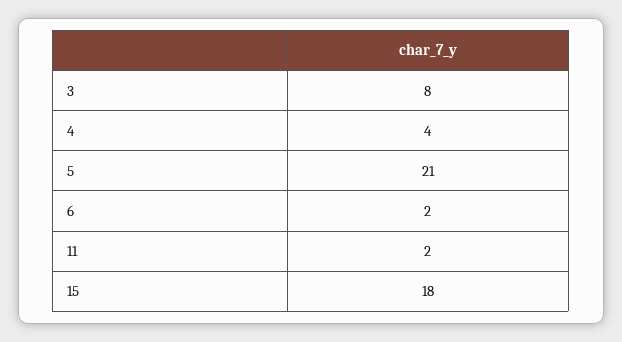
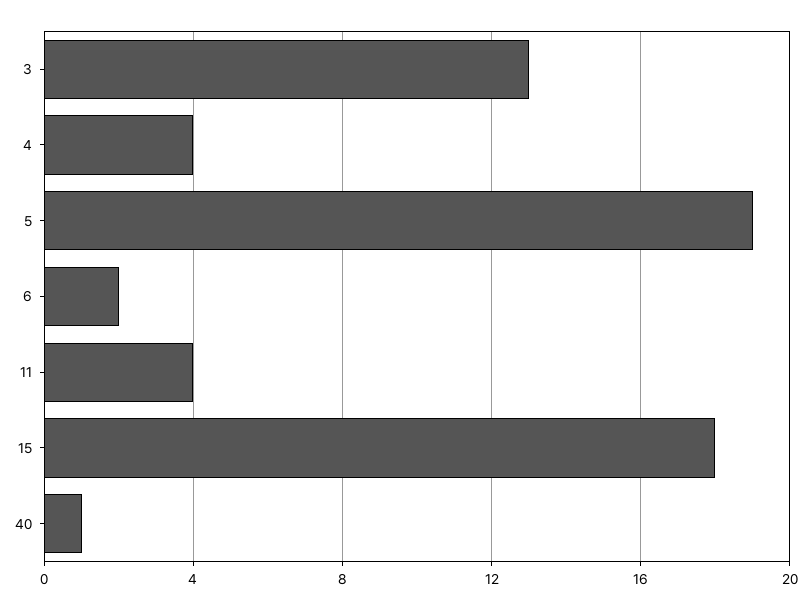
  {
-   "3": 8,
+   "3": 13,
    "4": 4,
-   "5": 21,
+   "5": 19,
    "6": 2,
-   "11": 2,
+   "11": 4,
-   "15": 18
+   "15": 18,
+   "40": 1
  }

